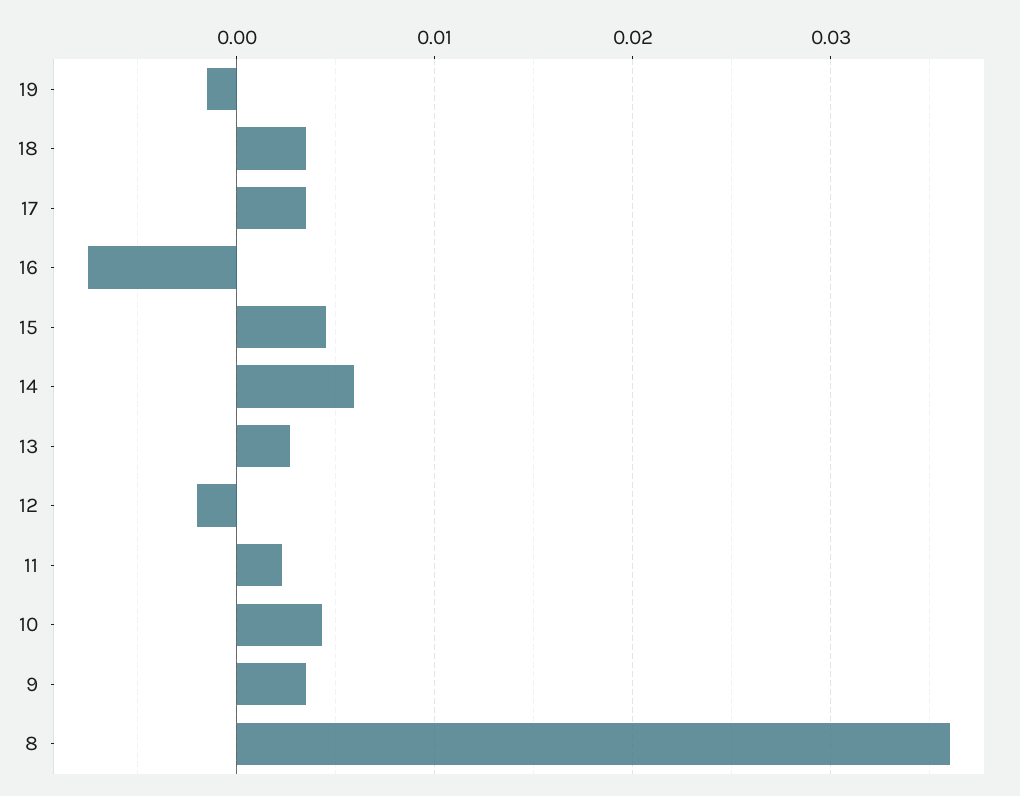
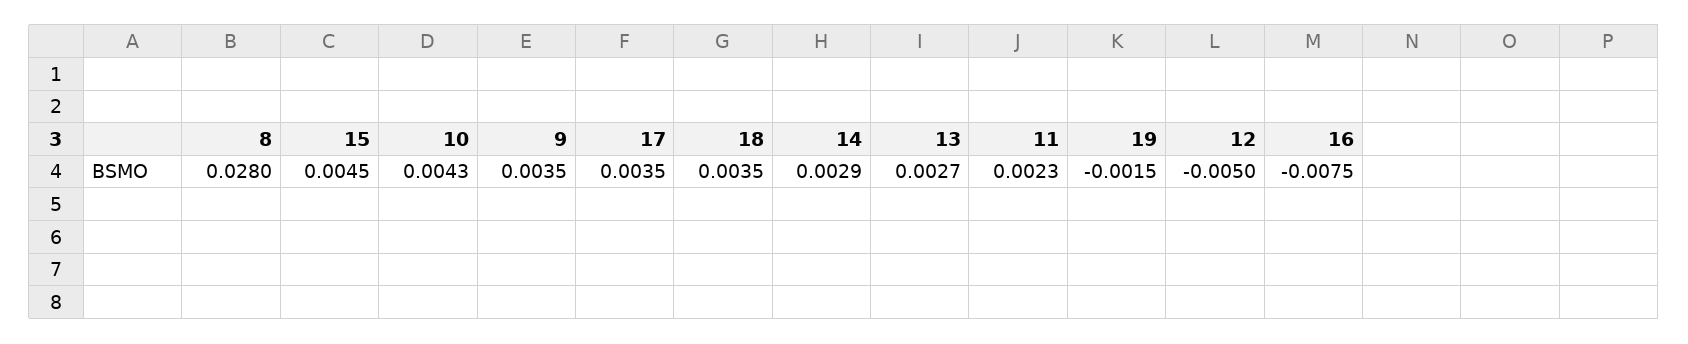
  {
    "19": -0.0015,
    "18": 0.0035,
    "17": 0.0035,
    "16": -0.0075,
    "15": 0.0045,
-   "14": 0.006,
+   "14": 0.0029,
    "13": 0.0027,
-   "12": -0.002,
+   "12": -0.005,
    "11": 0.0023,
    "10": 0.0043,
    "9": 0.0035,
-   "8": 0.036
+   "8": 0.028
  }

